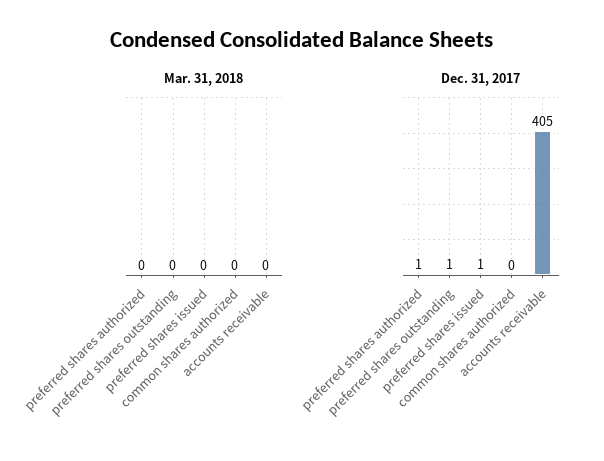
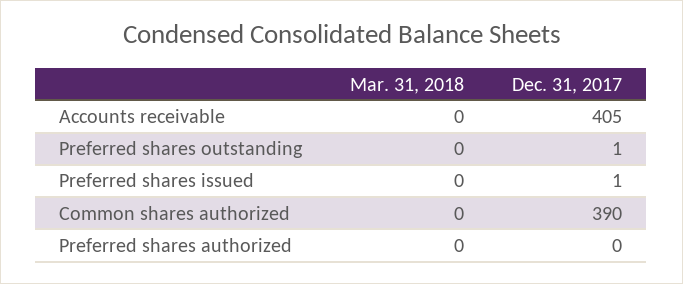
  {
    "Mar. 31, 2018": {
      "preferred shares authorized": 0,
      "preferred shares outstanding": 0,
      "preferred shares issued": 0,
      "common shares authorized": 0,
      "accounts receivable": 0
    },
    "Dec. 31, 2017": {
-     "preferred shares authorized": 1,
+     "preferred shares authorized": 0,
      "preferred shares outstanding": 1,
      "preferred shares issued": 1,
-     "common shares authorized": 0,
+     "common shares authorized": 390,
      "accounts receivable": 405
    }
  }

